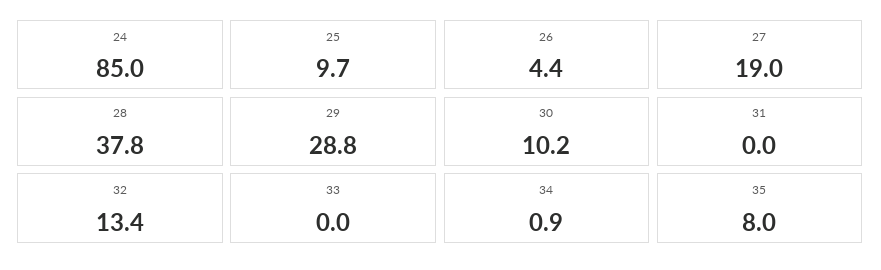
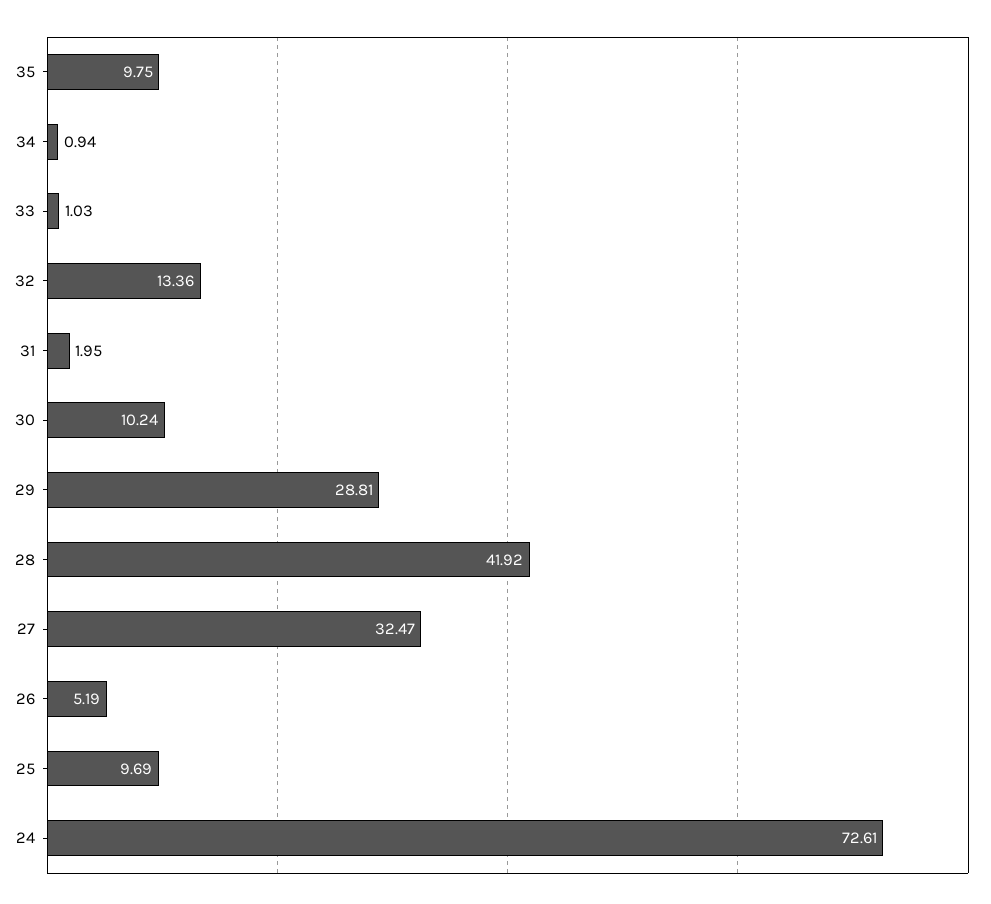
  {
-   "24": 85,
+   "24": 72.61,
    "25": 9.69,
-   "26": 4.4,
+   "26": 5.19,
-   "27": 19,
+   "27": 32.47,
-   "28": 37.8,
+   "28": 41.92,
    "29": 28.81,
    "30": 10.24,
-   "31": 0,
+   "31": 1.95,
    "32": 13.36,
-   "33": 0,
+   "33": 1.03,
    "34": 0.94,
-   "35": 8
+   "35": 9.75
  }

